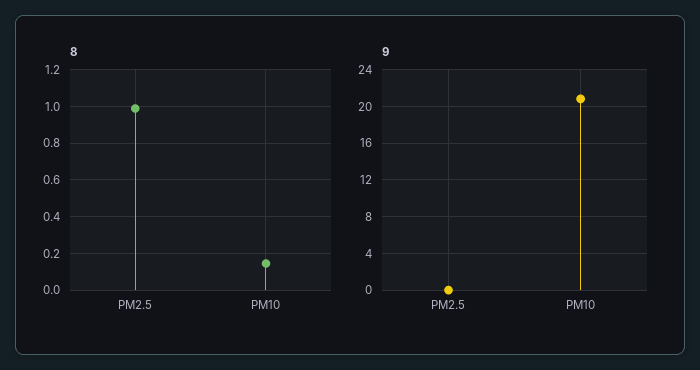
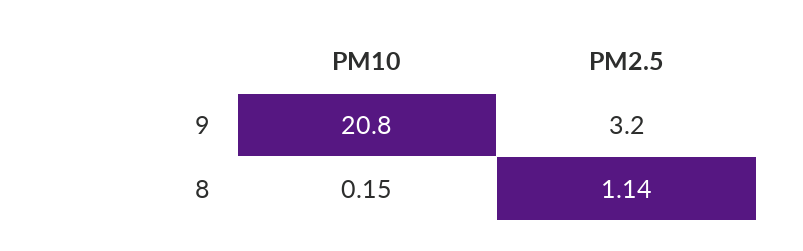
  {
    "8": {
-     "PM2.5": 1,
+     "PM2.5": 1.14,
      "PM10": 0.15
    },
    "9": {
-     "PM2.5": 0,
+     "PM2.5": 3.2,
      "PM10": 20.8
    }
  }

